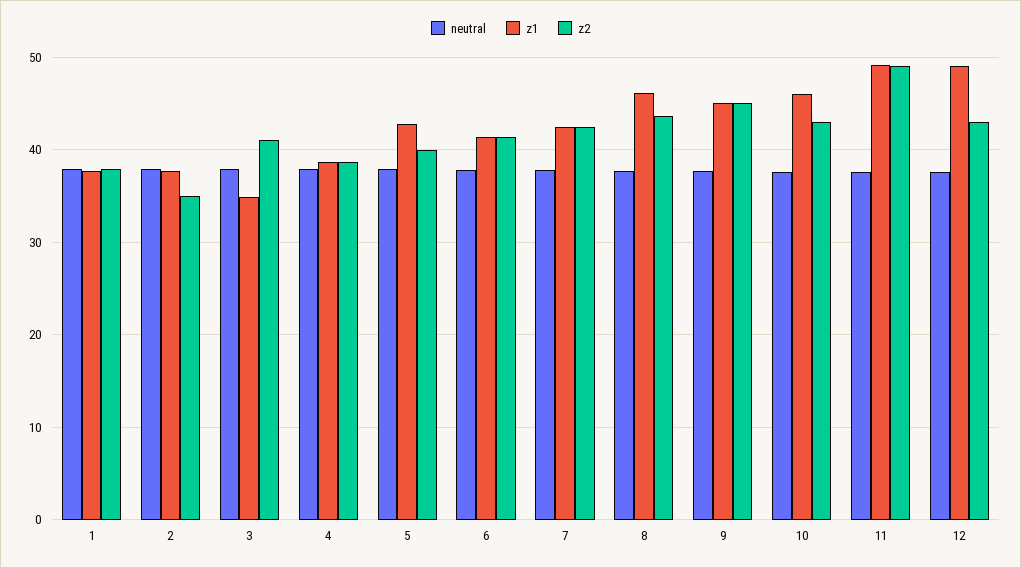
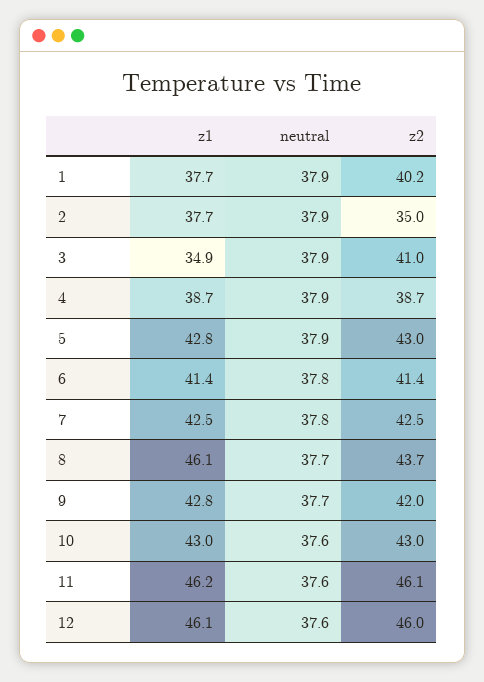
  {
    "neutral": {
      "1": 37.9,
      "2": 37.9,
      "3": 37.9,
      "4": 37.9,
      "5": 37.9,
      "6": 37.8,
      "7": 37.8,
      "8": 37.7,
      "9": 37.7,
      "10": 37.6,
      "11": 37.6,
      "12": 37.6
    },
    "z1": {
      "1": 37.7,
      "2": 37.7,
      "3": 34.9,
      "4": 38.7,
      "5": 42.8,
      "6": 41.4,
      "7": 42.5,
      "8": 46.1,
-     "9": 45,
+     "9": 42.8,
-     "10": 46,
+     "10": 43,
-     "11": 49,
+     "11": 46.2,
-     "12": 49
+     "12": 46.1
    },
    "z2": {
-     "1": 38,
+     "1": 40.2,
      "2": 35,
      "3": 41,
      "4": 38.7,
-     "5": 40,
+     "5": 43,
      "6": 41.4,
      "7": 42.5,
      "8": 43.7,
-     "9": 45,
+     "9": 42,
      "10": 43,
-     "11": 49,
+     "11": 46.1,
-     "12": 43
+     "12": 46
    }
  }

